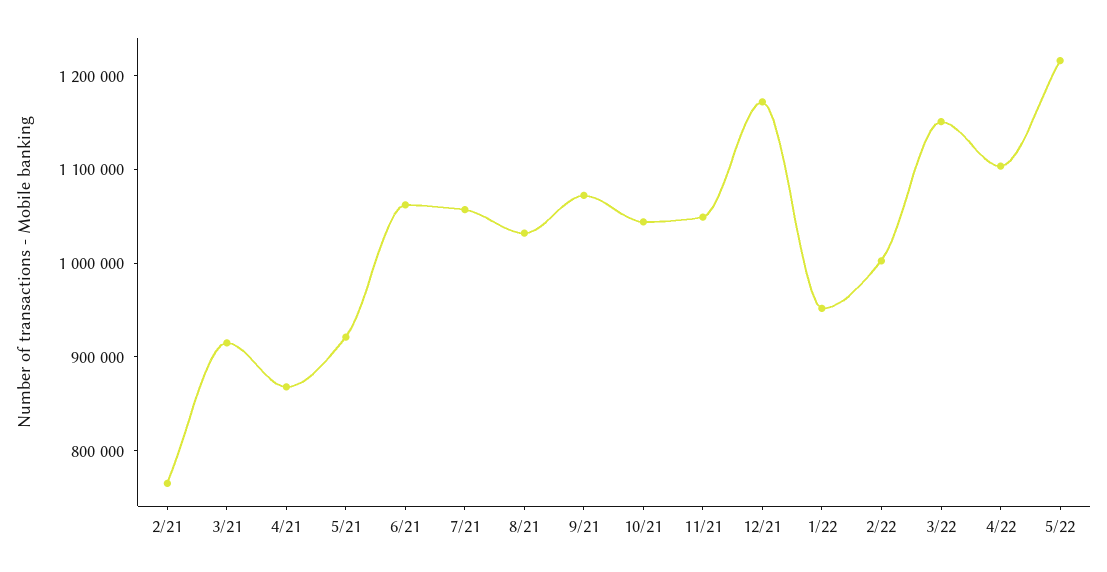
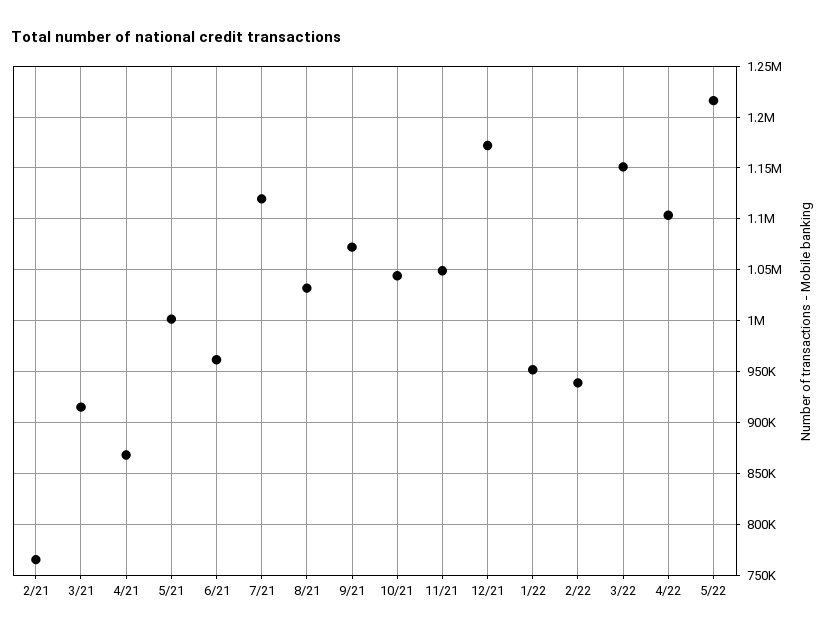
  {
    "2/21": 770000,
    "3/21": 920000,
    "4/21": 870000,
-   "5/21": 920000,
+   "5/21": 1000000,
-   "6/21": 1060000,
+   "6/21": 960000,
-   "7/21": 1060000,
+   "7/21": 1120000,
    "8/21": 1030000,
    "9/21": 1070000,
    "10/21": 1040000,
    "11/21": 1050000,
    "12/21": 1170000,
    "1/22": 950000,
-   "2/22": 1000000,
+   "2/22": 940000,
    "3/22": 1150000,
    "4/22": 1100000,
    "5/22": 1220000
  }

